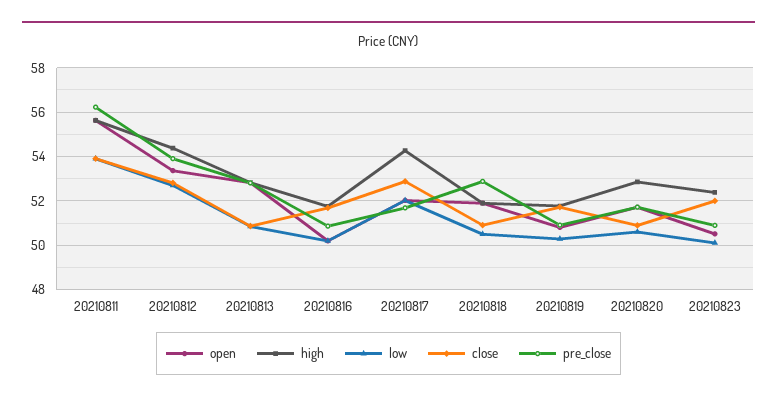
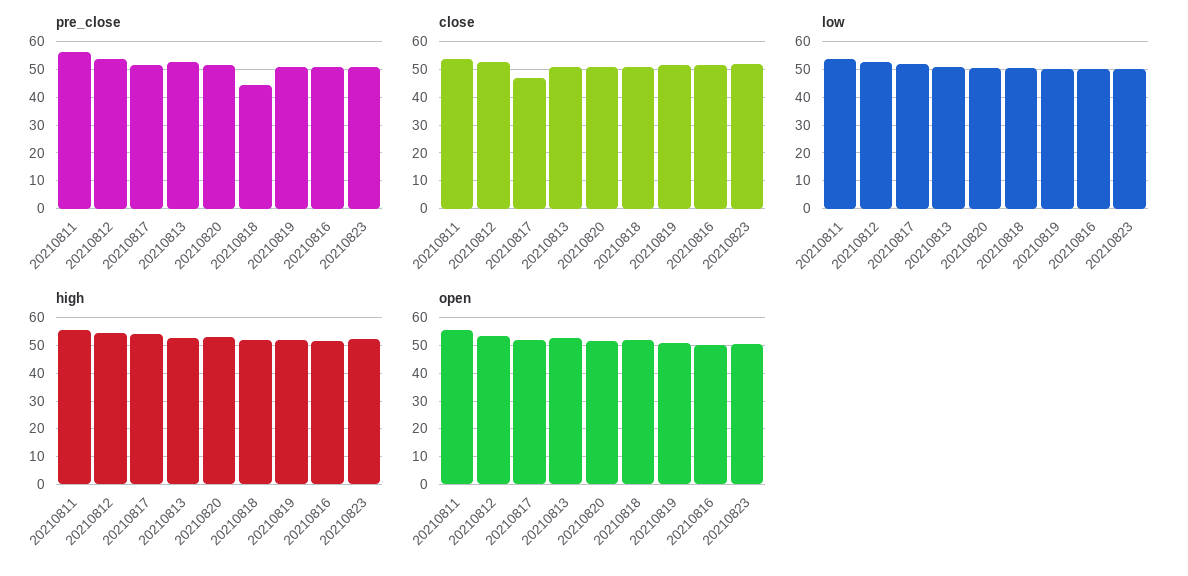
  {
    "open": {
      "20210811": 55.5,
      "20210812": 53.5,
      "20210813": 53,
      "20210816": 50,
      "20210817": 52,
      "20210818": 52,
      "20210819": 51,
      "20210820": 51.5,
      "20210823": 50.5
    },
    "high": {
      "20210811": 55.5,
      "20210812": 54.5,
      "20210813": 53,
      "20210816": 52,
      "20210817": 54.5,
      "20210818": 52,
      "20210819": 52,
      "20210820": 53,
      "20210823": 52.5
    },
    "low": {
      "20210811": 54,
      "20210812": 52.5,
      "20210813": 51,
      "20210816": 50,
      "20210817": 52,
      "20210818": 50.5,
      "20210819": 50.5,
      "20210820": 50.5,
      "20210823": 50
    },
    "close": {
      "20210811": 54,
      "20210812": 53,
      "20210813": 51,
      "20210816": 51.5,
-     "20210817": 53,
+     "20210817": 47.5,
      "20210818": 51,
      "20210819": 51.5,
      "20210820": 51,
      "20210823": 52
    },
    "pre_close": {
      "20210811": 56,
      "20210812": 54,
      "20210813": 53,
      "20210816": 51,
      "20210817": 51.5,
-     "20210818": 53,
+     "20210818": 45,
      "20210819": 51,
      "20210820": 51.5,
      "20210823": 51
    }
  }

